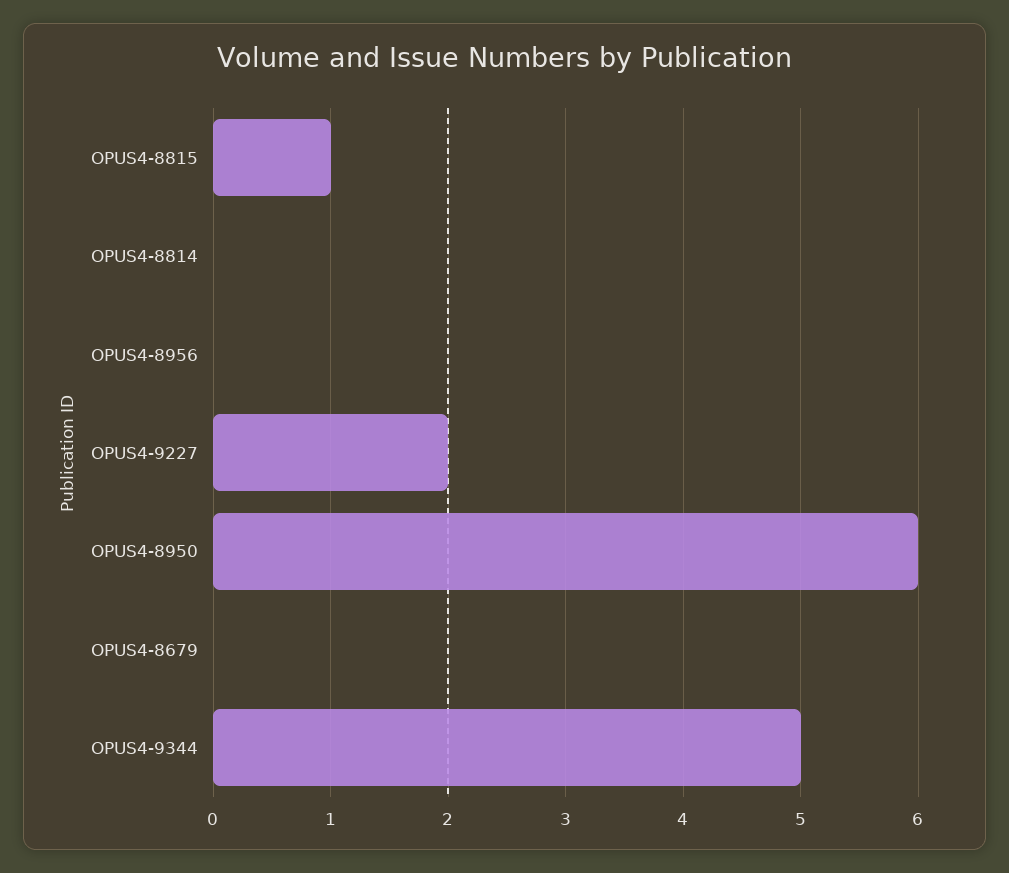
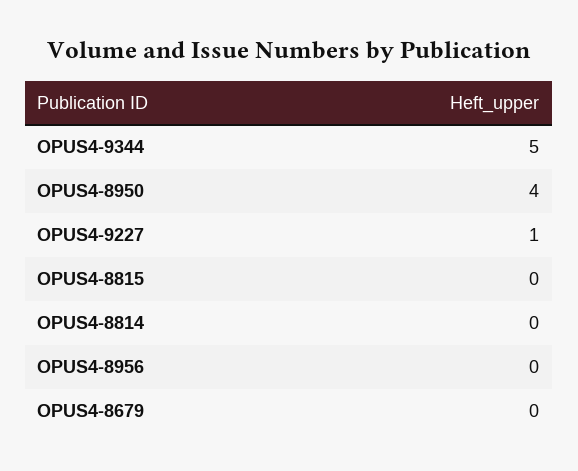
  {
-   "OPUS4-8815": 1,
+   "OPUS4-8815": 0,
    "OPUS4-8814": 0,
    "OPUS4-8956": 0,
-   "OPUS4-9227": 2,
+   "OPUS4-9227": 1,
-   "OPUS4-8950": 6,
+   "OPUS4-8950": 4,
    "OPUS4-8679": 0,
    "OPUS4-9344": 5
  }

